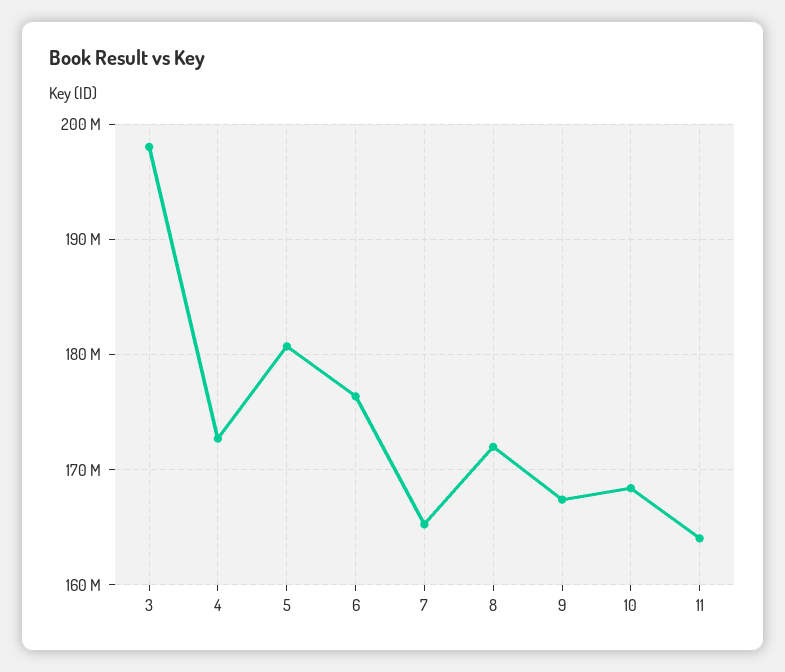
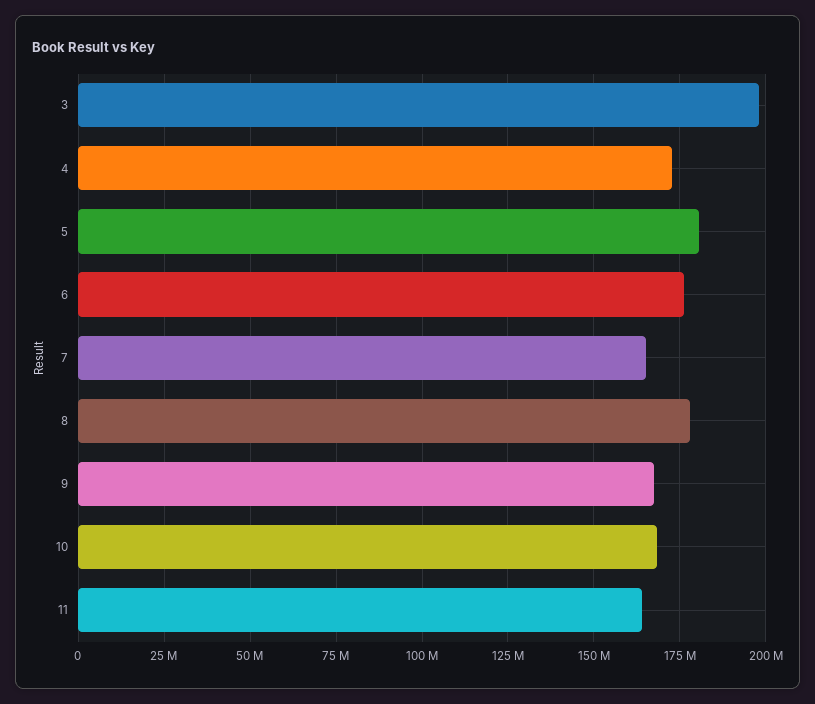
  {
    "3": 198000000,
    "4": 173000000,
    "5": 181000000,
    "6": 176000000,
    "7": 165000000,
-   "8": 172000000,
+   "8": 177500000,
    "9": 167000000,
    "10": 168000000,
    "11": 164000000
  }

